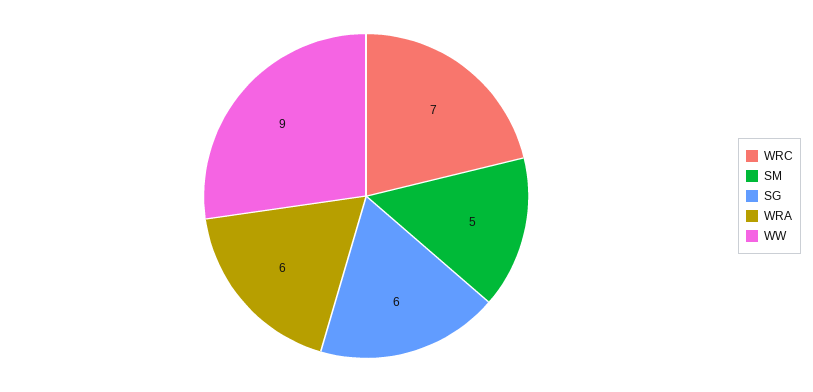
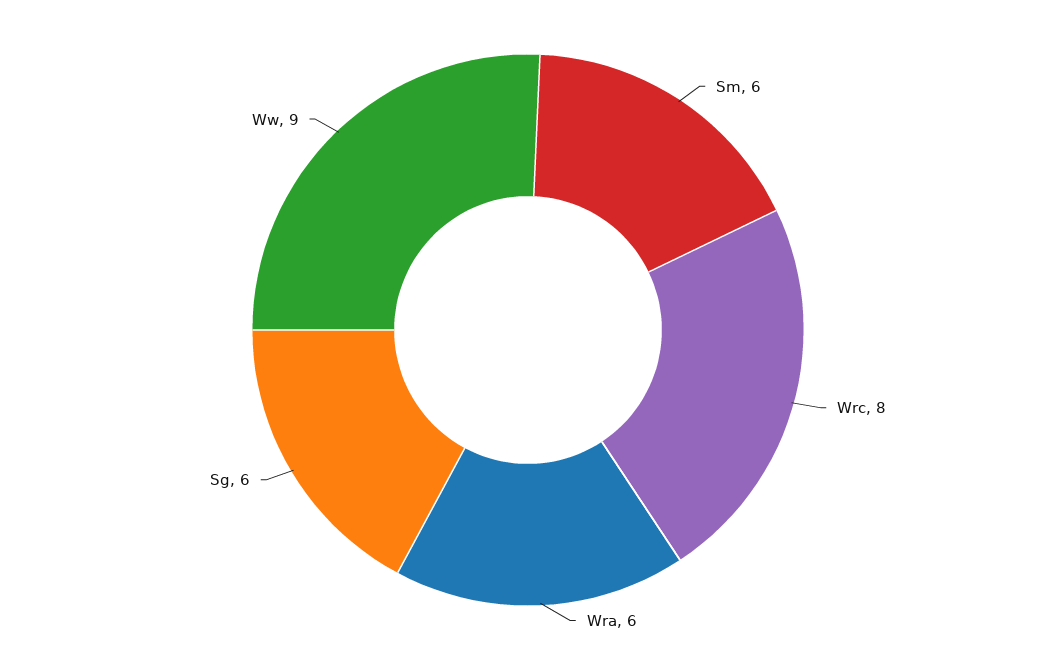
  {
-   "WRC": 7,
+   "WRC": 8,
-   "SM": 5,
+   "SM": 6,
    "SG": 6,
    "WRA": 6,
    "WW": 9
  }

